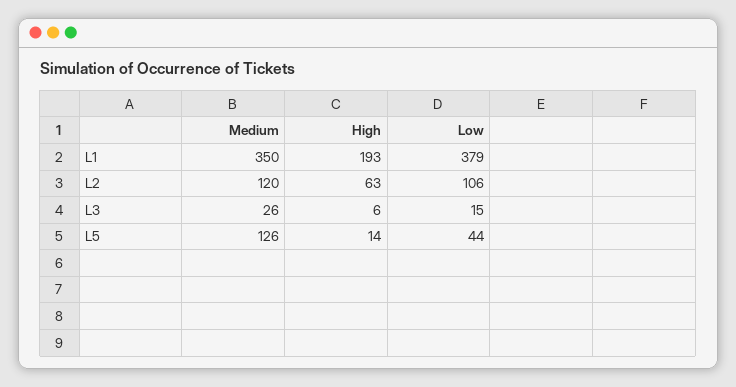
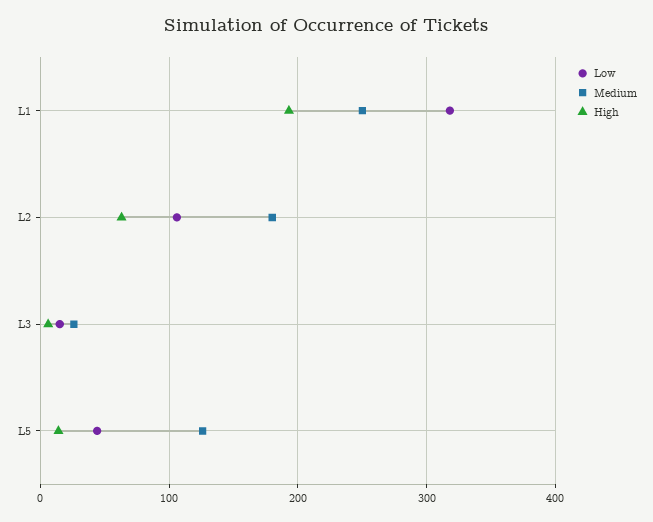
  {
    "Medium": {
-     "L1": 350,
+     "L1": 250,
-     "L2": 120,
+     "L2": 180,
      "L3": 26,
      "L5": 126
    },
    "High": {
      "L1": 193,
      "L2": 63,
      "L3": 6,
      "L5": 14
    },
    "Low": {
-     "L1": 379,
+     "L1": 320,
      "L2": 106,
      "L3": 15,
      "L5": 44
    }
  }

